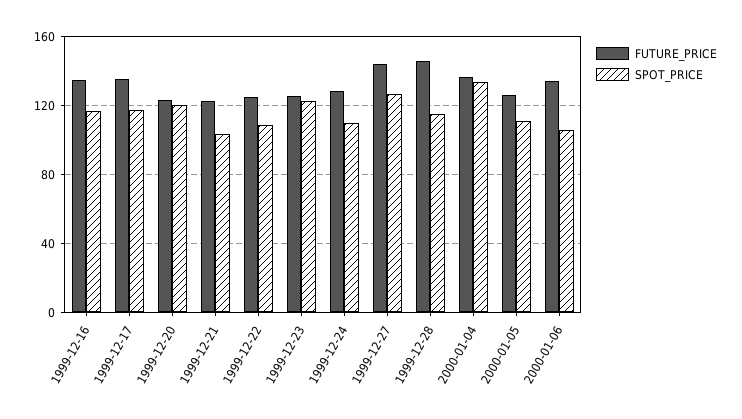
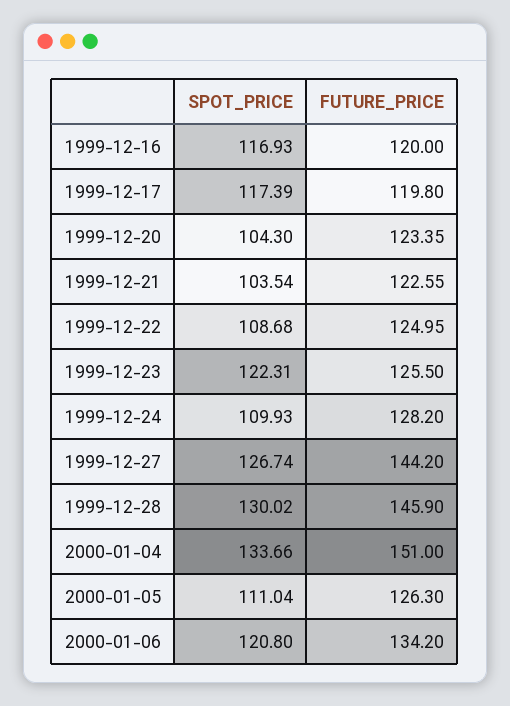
  {
    "FUTURE_PRICE": {
-     "1999-12-16": 135,
+     "1999-12-16": 120,
-     "1999-12-17": 135,
+     "1999-12-17": 119.8,
      "1999-12-20": 123.35,
      "1999-12-21": 122.55,
      "1999-12-22": 124.95,
      "1999-12-23": 125.5,
      "1999-12-24": 128.2,
      "1999-12-27": 144.2,
      "1999-12-28": 145.9,
-     "2000-01-04": 135,
+     "2000-01-04": 151,
      "2000-01-05": 126.3,
      "2000-01-06": 134.2
    },
    "SPOT_PRICE": {
      "1999-12-16": 116.93,
      "1999-12-17": 117.39,
-     "1999-12-20": 120,
+     "1999-12-20": 104.3,
      "1999-12-21": 103.54,
      "1999-12-22": 108.68,
      "1999-12-23": 122.31,
      "1999-12-24": 109.93,
      "1999-12-27": 126.74,
-     "1999-12-28": 115,
+     "1999-12-28": 130.02,
      "2000-01-04": 133.66,
      "2000-01-05": 111.04,
-     "2000-01-06": 105
+     "2000-01-06": 120.8
    }
  }

